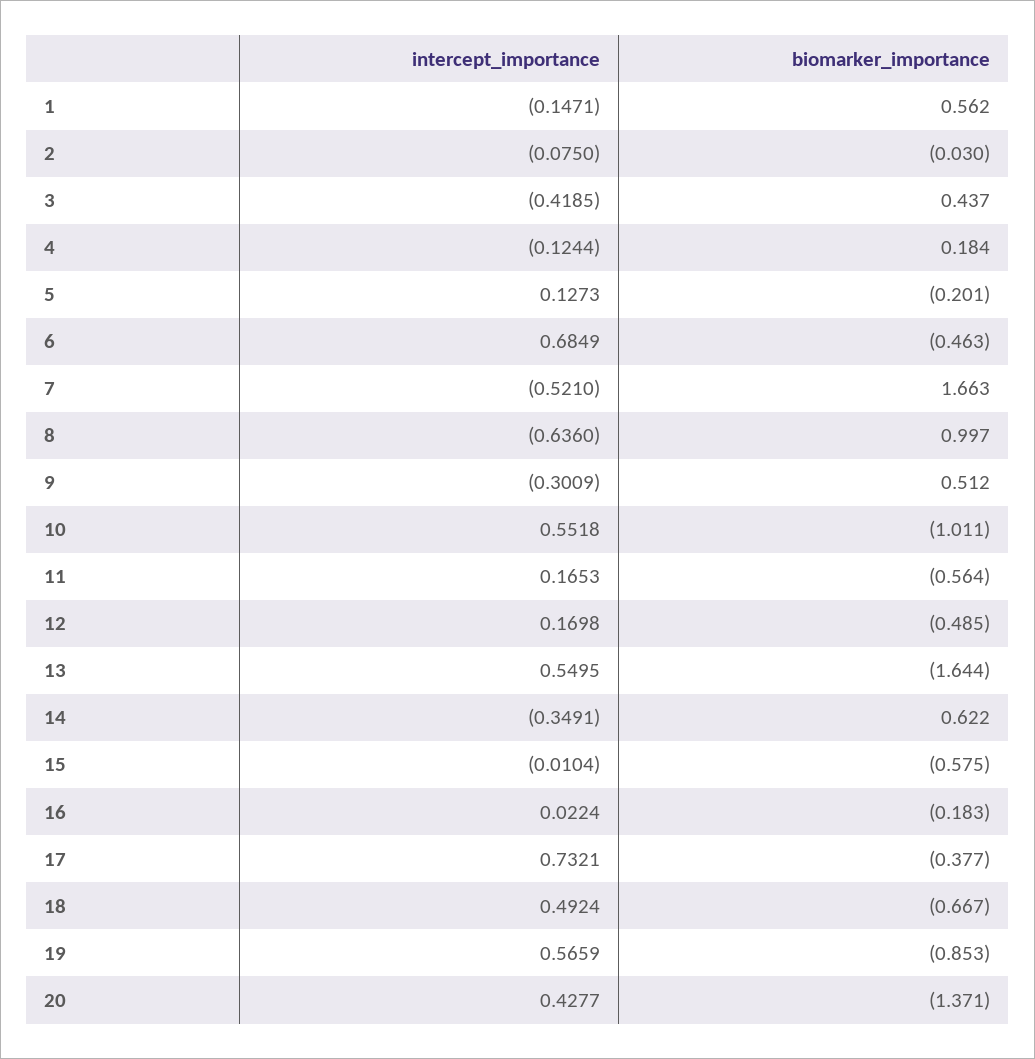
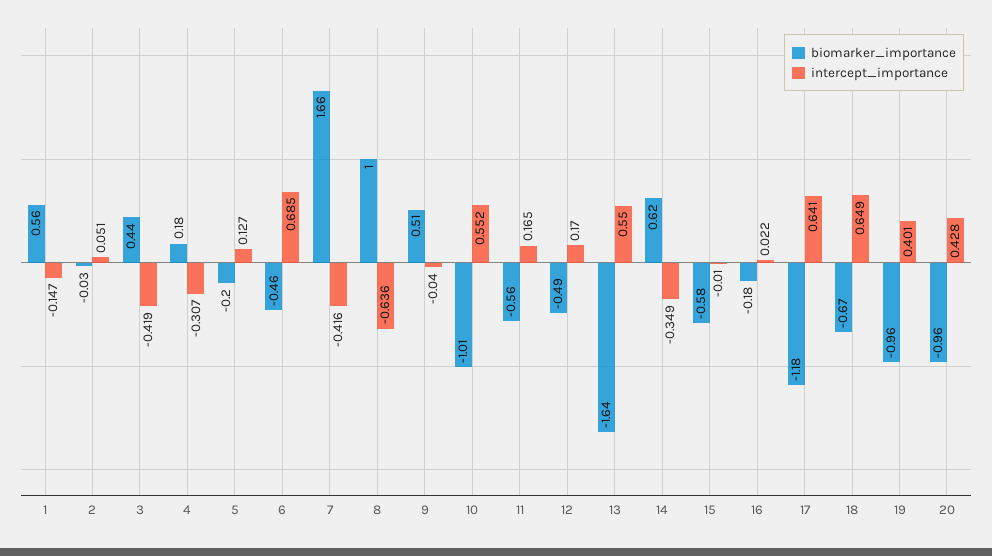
  {
    "intercept_importance": {
      "1": -0.1471,
-     "2": -0.075,
+     "2": 0.051,
      "3": -0.4185,
-     "4": -0.1244,
+     "4": -0.307,
      "5": 0.1273,
      "6": 0.6849,
-     "7": -0.521,
+     "7": -0.416,
      "8": -0.636,
-     "9": -0.3009,
+     "9": -0.04,
      "10": 0.5518,
      "11": 0.1653,
      "12": 0.1698,
      "13": 0.5495,
      "14": -0.3491,
      "15": -0.0104,
      "16": 0.0224,
-     "17": 0.7321,
+     "17": 0.641,
-     "18": 0.4924,
+     "18": 0.649,
-     "19": 0.5659,
+     "19": 0.401,
      "20": 0.4277
    },
    "biomarker_importance": {
      "1": 0.562,
      "2": -0.03,
      "3": 0.437,
      "4": 0.184,
      "5": -0.201,
      "6": -0.463,
      "7": 1.663,
      "8": 0.997,
      "9": 0.512,
      "10": -1.011,
      "11": -0.564,
      "12": -0.485,
      "13": -1.644,
      "14": 0.622,
      "15": -0.575,
      "16": -0.183,
-     "17": -0.377,
+     "17": -1.18,
      "18": -0.667,
-     "19": -0.853,
+     "19": -0.96,
-     "20": -1.371
+     "20": -0.96
    }
  }

